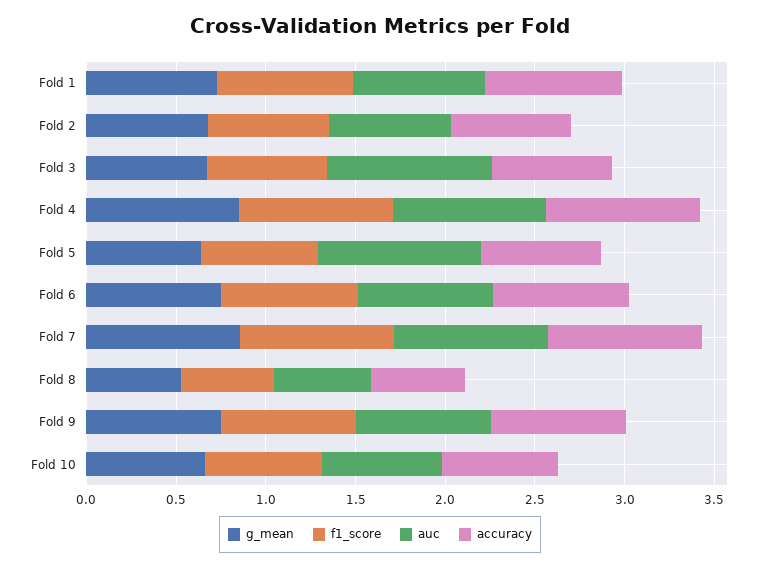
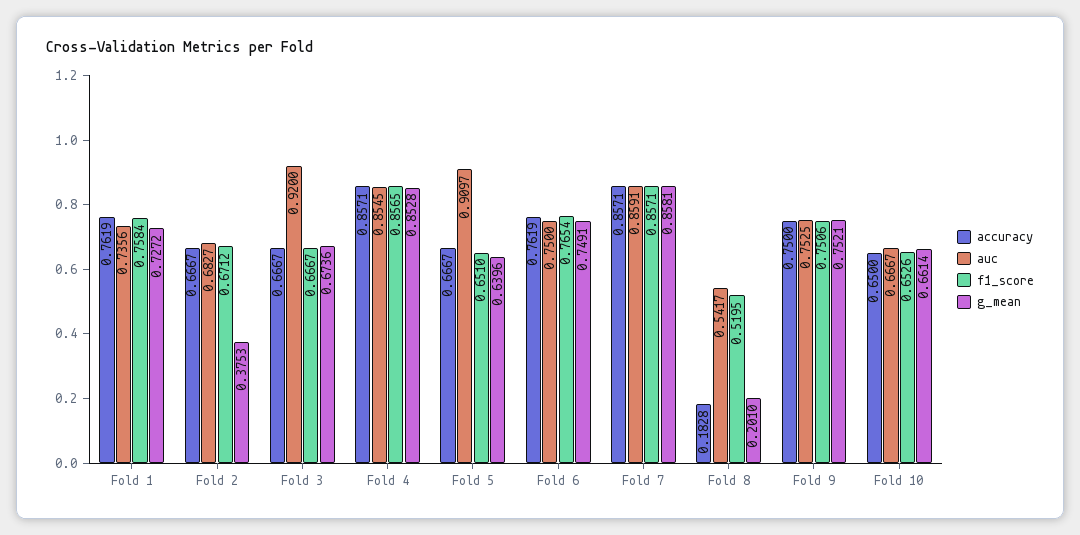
  {
    "g_mean": {
      "Fold 1": 0.7272,
-     "Fold 2": 0.7,
+     "Fold 2": 0.3753,
      "Fold 3": 0.6736,
      "Fold 4": 0.8528,
      "Fold 5": 0.6396,
      "Fold 6": 0.7491,
      "Fold 7": 0.8581,
-     "Fold 8": 0.5,
+     "Fold 8": 0.201,
      "Fold 9": 0.7521,
      "Fold 10": 0.6614
    },
    "f1_score": {
      "Fold 1": 0.7584,
      "Fold 2": 0.6712,
      "Fold 3": 0.6667,
      "Fold 4": 0.8565,
      "Fold 5": 0.651,
      "Fold 6": 0.7654,
      "Fold 7": 0.8571,
      "Fold 8": 0.5195,
      "Fold 9": 0.7506,
      "Fold 10": 0.6526
    },
    "auc": {
      "Fold 1": 0.7356,
      "Fold 2": 0.6827,
      "Fold 3": 0.92,
      "Fold 4": 0.8545,
      "Fold 5": 0.9097,
      "Fold 6": 0.75,
      "Fold 7": 0.8591,
      "Fold 8": 0.5417,
      "Fold 9": 0.7525,
      "Fold 10": 0.6667
    },
    "accuracy": {
      "Fold 1": 0.7619,
      "Fold 2": 0.6667,
      "Fold 3": 0.6667,
      "Fold 4": 0.8571,
      "Fold 5": 0.6667,
      "Fold 6": 0.7619,
      "Fold 7": 0.8571,
-     "Fold 8": 0.5,
+     "Fold 8": 0.1828,
      "Fold 9": 0.75,
      "Fold 10": 0.65
    }
  }

